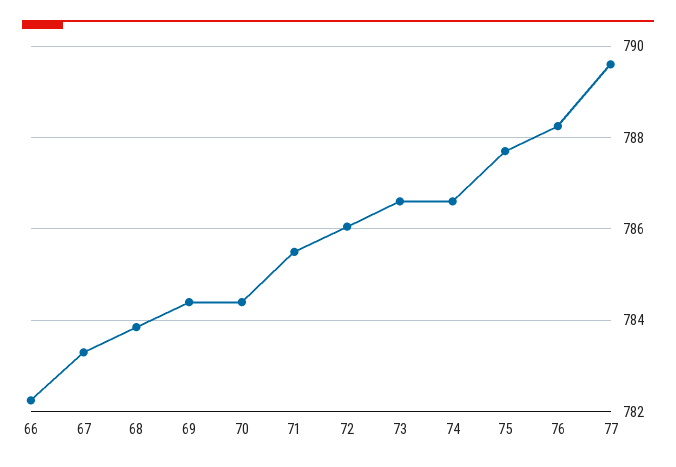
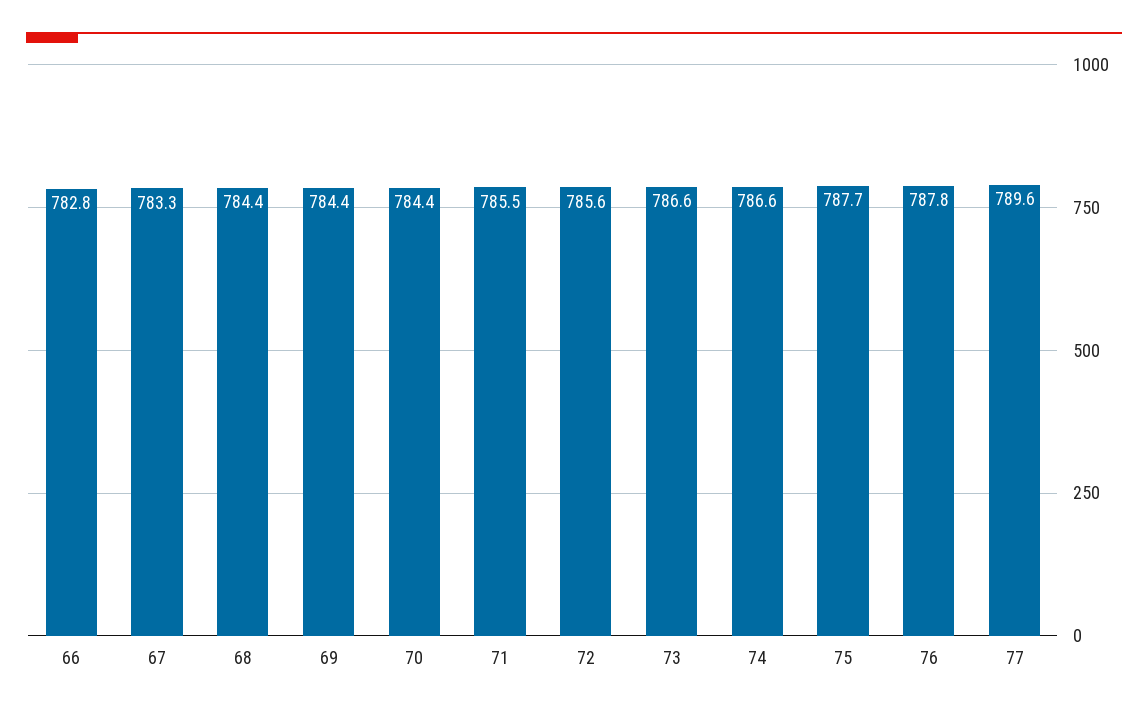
  {
-   "66": 782.2,
+   "66": 782.8,
    "67": 783.3,
-   "68": 783.8,
+   "68": 784.4,
    "69": 784.4,
    "70": 784.4,
    "71": 785.5,
-   "72": 786,
+   "72": 785.6,
    "73": 786.6,
    "74": 786.6,
    "75": 787.7,
-   "76": 788.2,
+   "76": 787.8,
    "77": 789.6
  }

